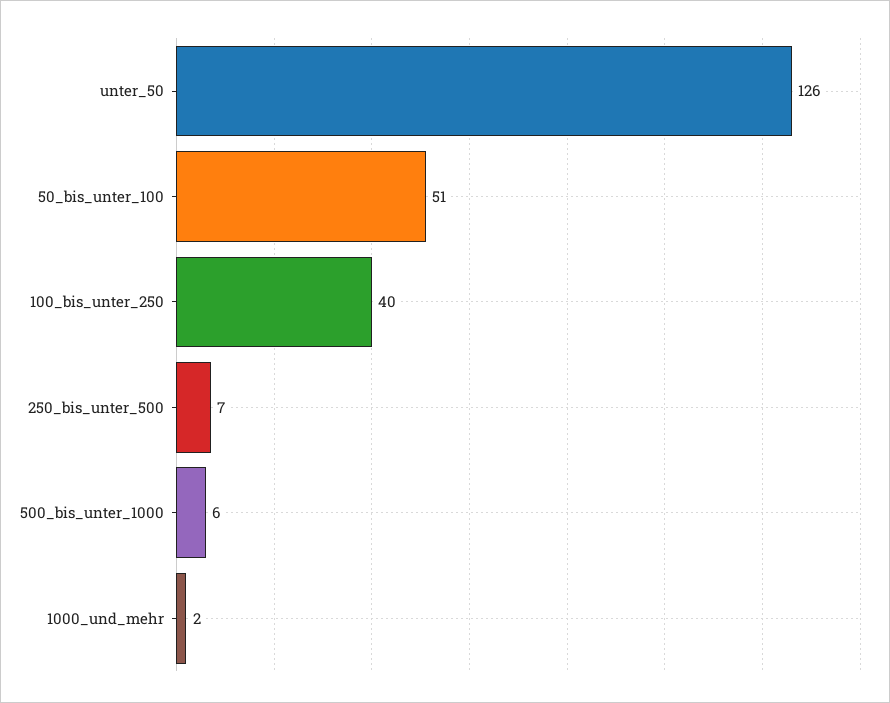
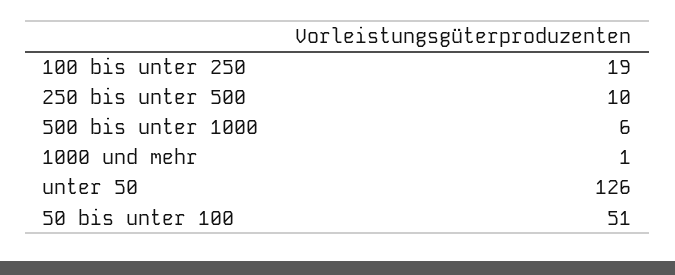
  {
    "unter_50": 126,
    "50_bis_unter_100": 51,
-   "100_bis_unter_250": 40,
+   "100_bis_unter_250": 19,
-   "250_bis_unter_500": 7,
+   "250_bis_unter_500": 10,
    "500_bis_unter_1000": 6,
-   "1000_und_mehr": 2
+   "1000_und_mehr": 1
  }

